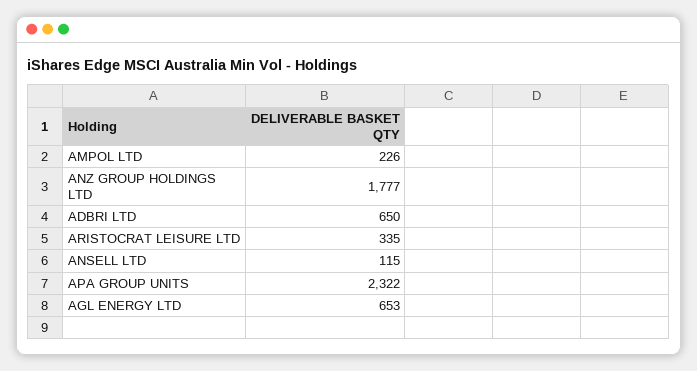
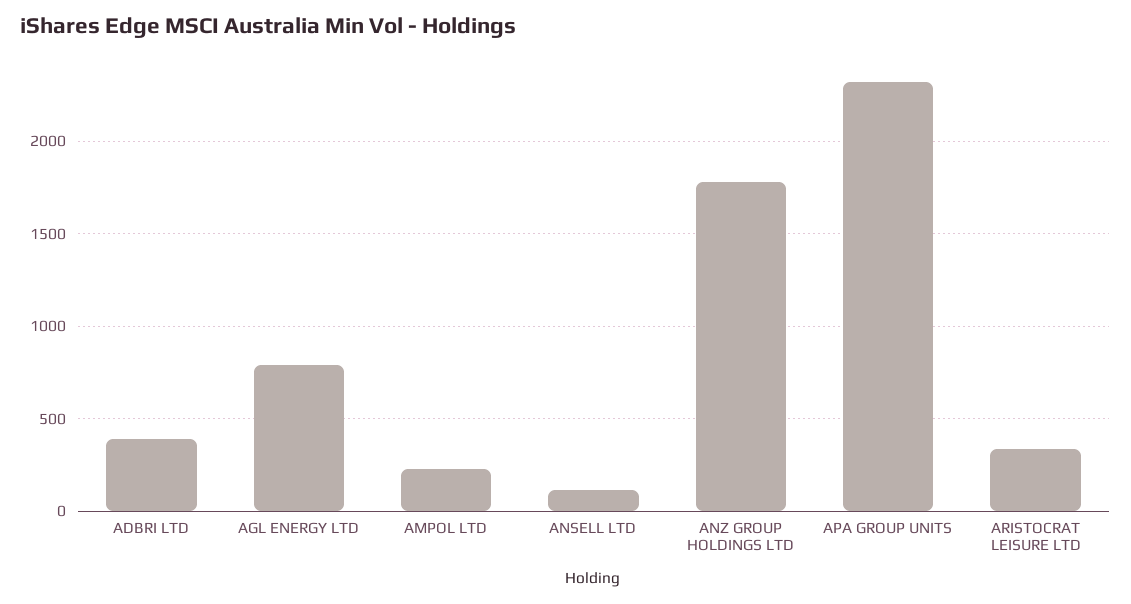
  {
    "AMPOL LTD": 226,
    "ANZ GROUP HOLDINGS LTD": 1777,
-   "ADBRI LTD": 650,
+   "ADBRI LTD": 400,
    "ARISTOCRAT LEISURE LTD": 335,
    "ANSELL LTD": 115,
    "APA GROUP UNITS": 2322,
-   "AGL ENERGY LTD": 653
+   "AGL ENERGY LTD": 800
  }

